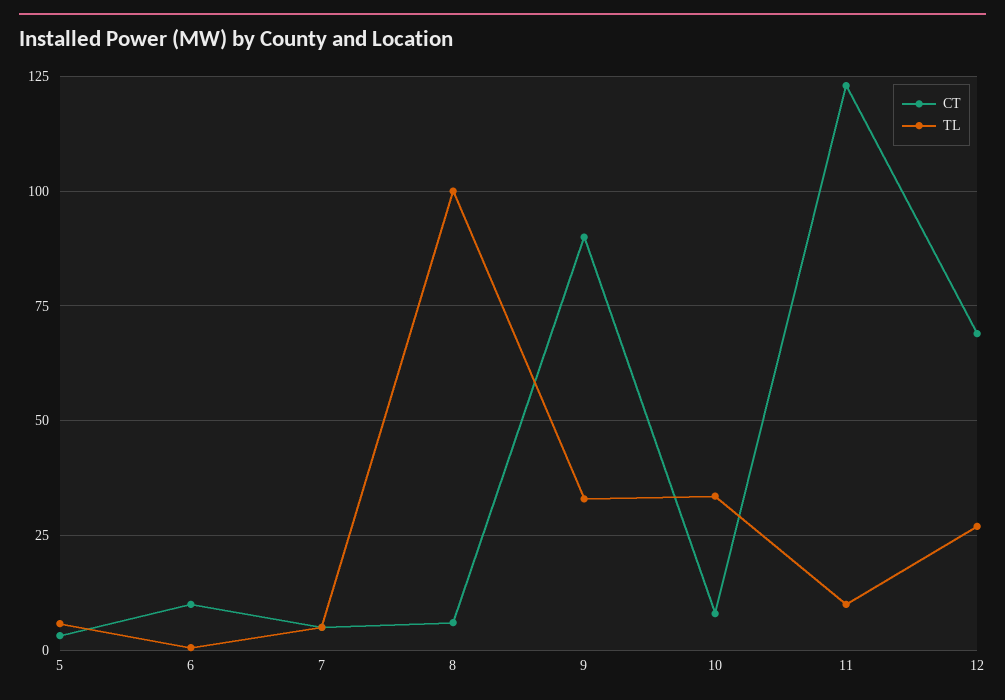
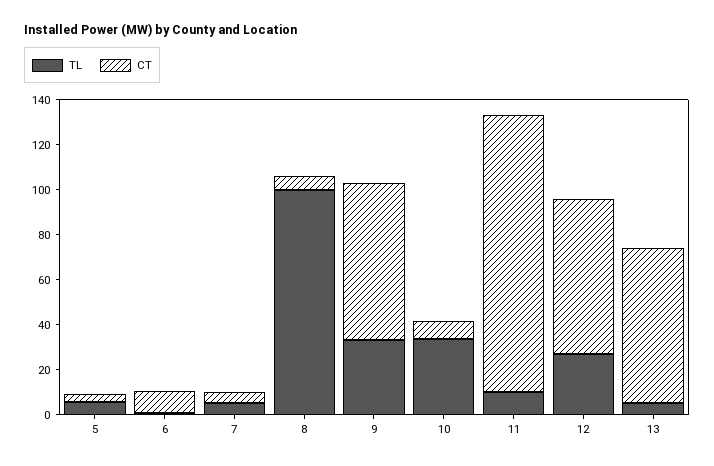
  {
    "CT": {
      "5": 2.5,
      "6": 10,
      "7": 5,
      "8": 5,
-     "9": 90,
+     "9": 70,
      "10": 7.5,
      "11": 122.5,
-     "12": 70
+     "12": 70,
+     "13": 70
    },
    "TL": {
      "5": 5,
      "6": 0,
      "7": 5,
      "8": 100,
      "9": 32.5,
      "10": 32.5,
      "11": 10,
-     "12": 27.5
+     "12": 27.5,
+     "13": 5
    }
  }

